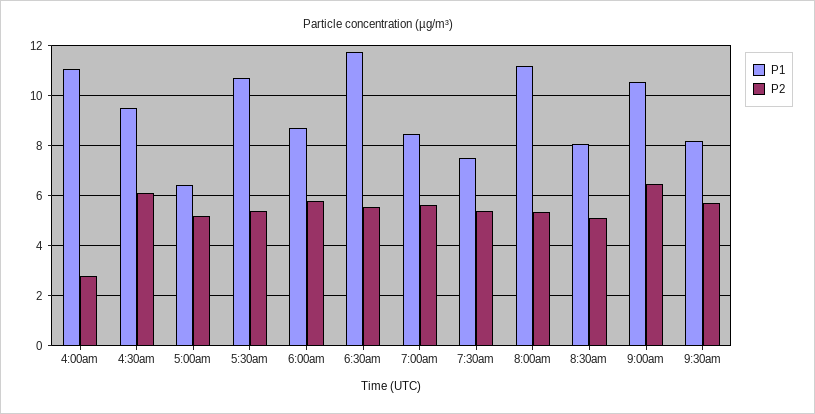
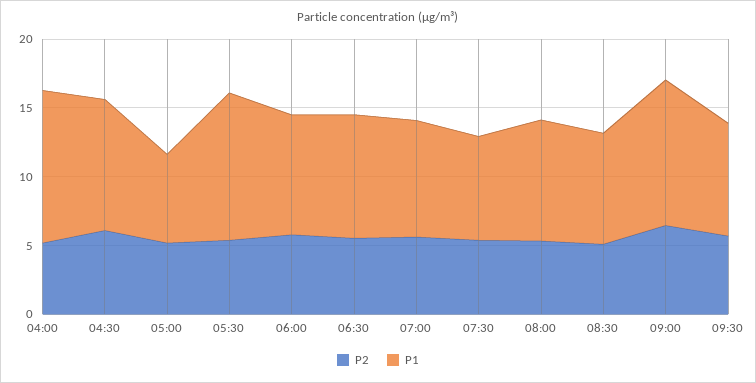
  {
    "P1": {
      "4:00am": 11,
      "4:30am": 9.5,
      "5:00am": 6.5,
      "5:30am": 10.75,
      "6:00am": 8.75,
-     "6:30am": 11.75,
+     "6:30am": 9,
      "7:00am": 8.5,
      "7:30am": 7.5,
-     "8:00am": 11.25,
+     "8:00am": 9,
      "8:30am": 8,
      "9:00am": 10.5,
      "9:30am": 8.25
    },
    "P2": {
-     "4:00am": 2.75,
+     "4:00am": 5,
      "4:30am": 6,
      "5:00am": 5.25,
      "5:30am": 5.5,
      "6:00am": 5.75,
      "6:30am": 5.5,
      "7:00am": 5.75,
      "7:30am": 5.5,
      "8:00am": 5.25,
      "8:30am": 5,
      "9:00am": 6.5,
      "9:30am": 5.75
    }
  }

